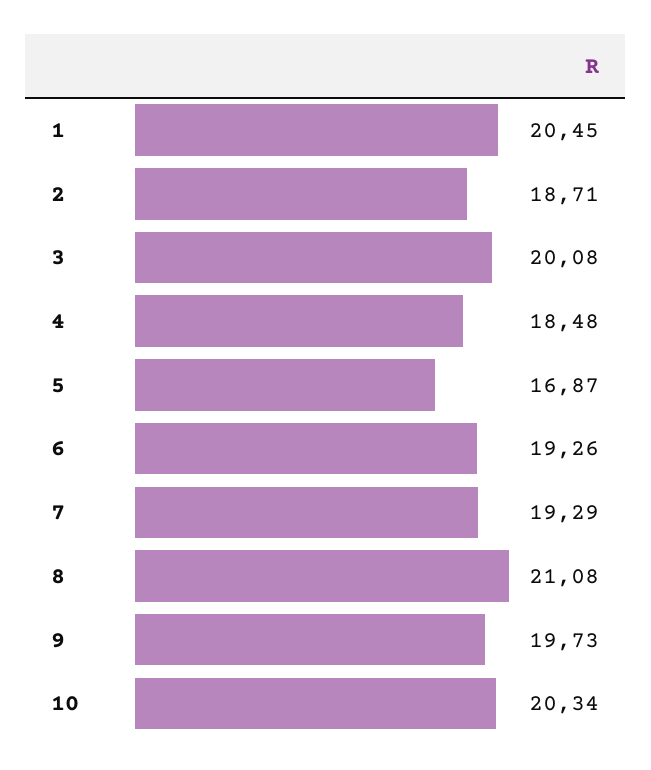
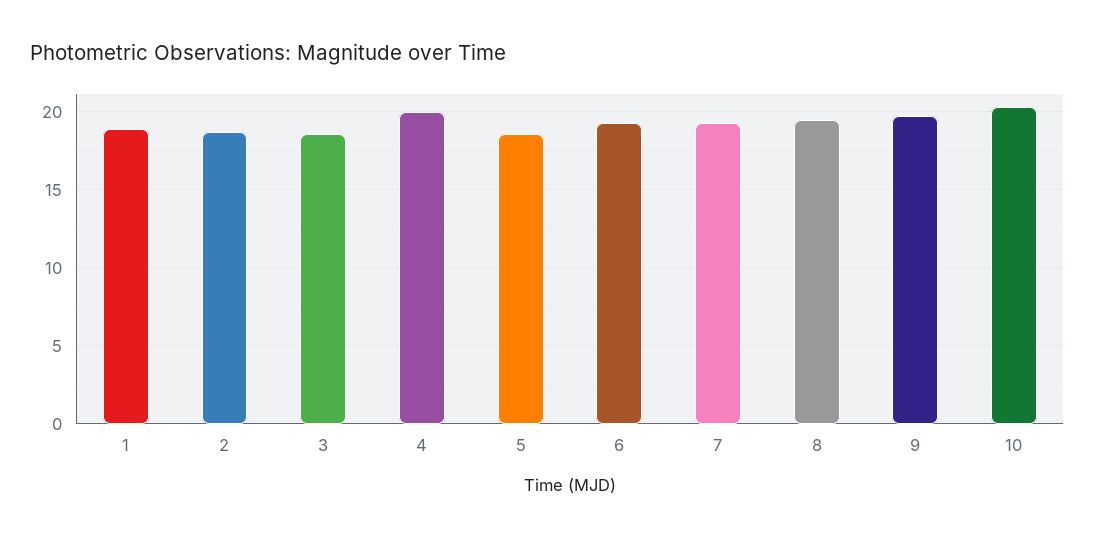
  {
-   "1": 20.45,
+   "1": 19,
    "2": 18.71,
-   "3": 20.08,
+   "3": 18.5,
-   "4": 18.48,
+   "4": 20,
-   "5": 16.87,
+   "5": 18.5,
    "6": 19.26,
    "7": 19.29,
-   "8": 21.08,
+   "8": 19.5,
    "9": 19.73,
    "10": 20.34
  }

